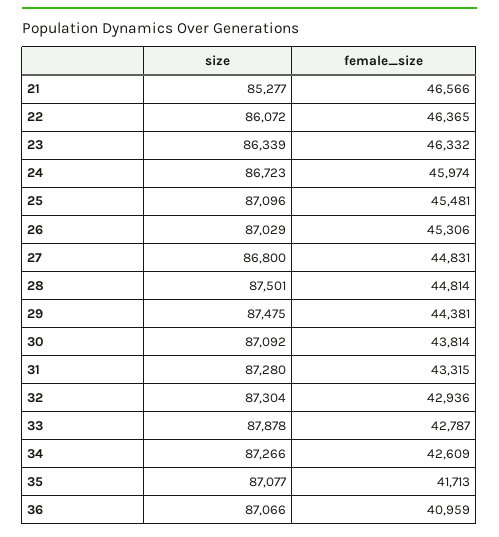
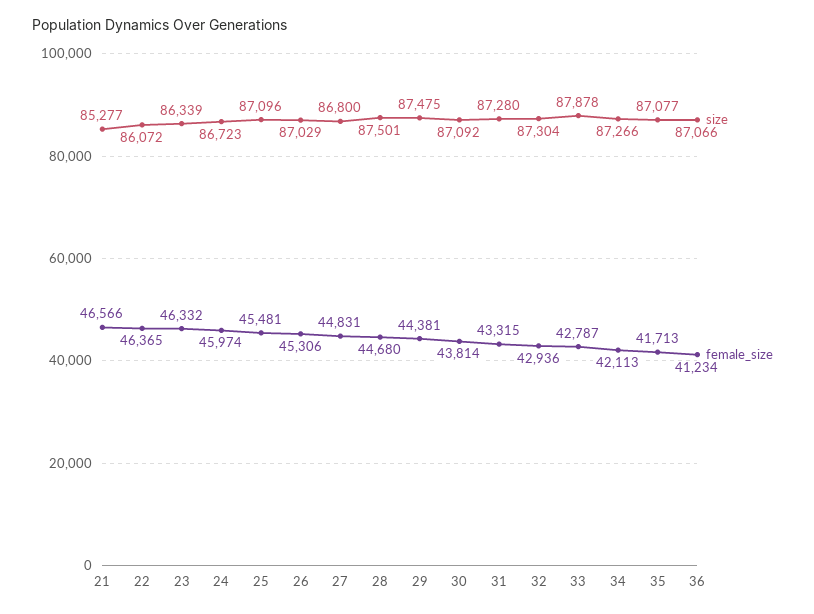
  {
    "size": {
      "21": 85277,
      "22": 86072,
      "23": 86339,
      "24": 86723,
      "25": 87096,
      "26": 87029,
      "27": 86800,
      "28": 87501,
      "29": 87475,
      "30": 87092,
      "31": 87280,
      "32": 87304,
      "33": 87878,
      "34": 87266,
      "35": 87077,
      "36": 87066
    },
    "female_size": {
      "21": 46566,
      "22": 46365,
      "23": 46332,
      "24": 45974,
      "25": 45481,
      "26": 45306,
      "27": 44831,
-     "28": 44814,
+     "28": 44680,
      "29": 44381,
      "30": 43814,
      "31": 43315,
      "32": 42936,
      "33": 42787,
-     "34": 42609,
+     "34": 42113,
      "35": 41713,
-     "36": 40959
+     "36": 41234
    }
  }

